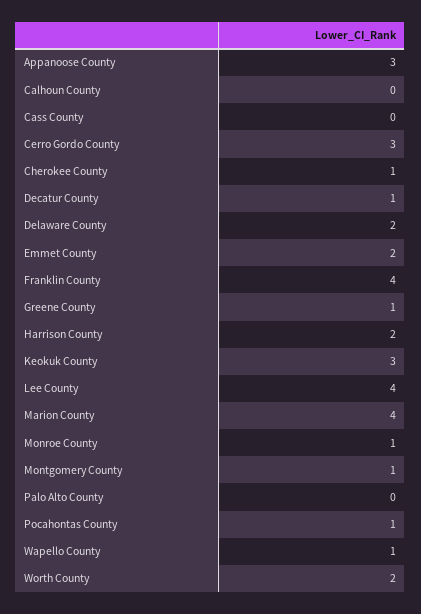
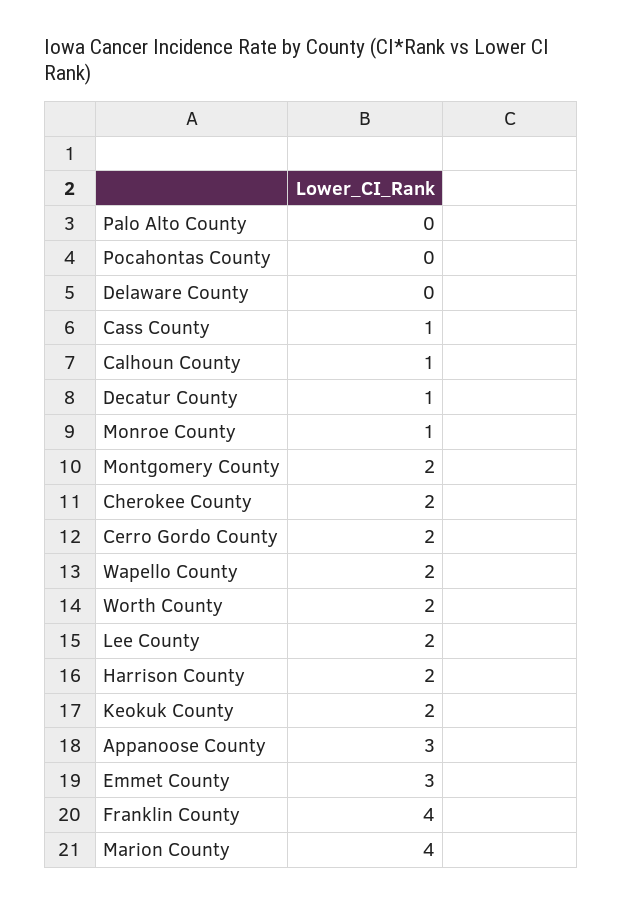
  {
    "Appanoose County": 3,
-   "Calhoun County": 0,
+   "Calhoun County": 1,
-   "Cass County": 0,
+   "Cass County": 1,
-   "Cerro Gordo County": 3,
+   "Cerro Gordo County": 2,
-   "Cherokee County": 1,
+   "Cherokee County": 2,
    "Decatur County": 1,
-   "Delaware County": 2,
+   "Delaware County": 0,
-   "Emmet County": 2,
+   "Emmet County": 3,
    "Franklin County": 4,
-   "Greene County": 1,
    "Harrison County": 2,
-   "Keokuk County": 3,
+   "Keokuk County": 2,
-   "Lee County": 4,
+   "Lee County": 2,
    "Marion County": 4,
    "Monroe County": 1,
-   "Montgomery County": 1,
+   "Montgomery County": 2,
    "Palo Alto County": 0,
-   "Pocahontas County": 1,
+   "Pocahontas County": 0,
-   "Wapello County": 1,
+   "Wapello County": 2,
    "Worth County": 2
  }

